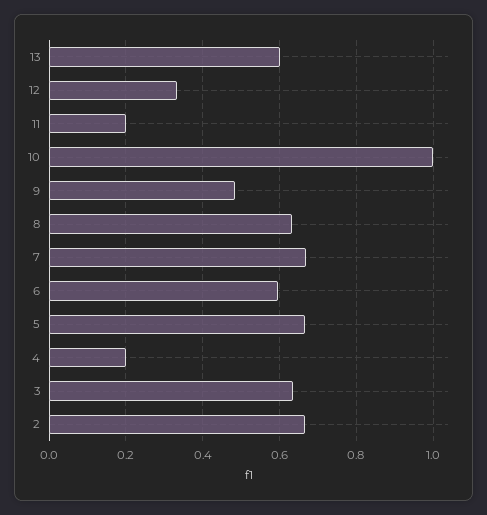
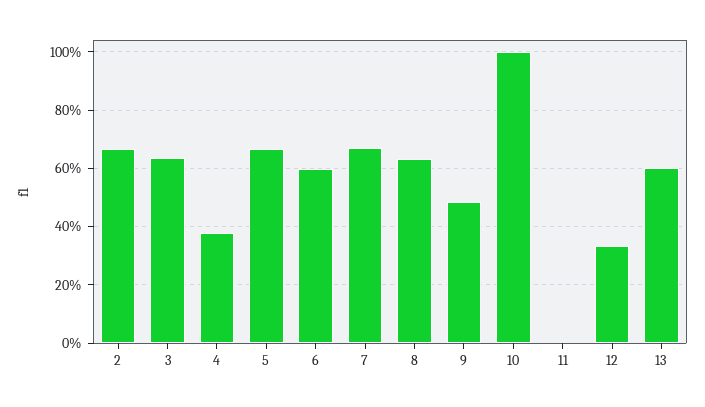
  {
    "13": 0.6,
    "12": 0.34,
-   "11": 0.2,
+   "11": 0,
    "10": 1,
    "9": 0.48,
    "8": 0.64,
    "7": 0.68,
    "6": 0.6,
    "5": 0.66,
-   "4": 0.2,
+   "4": 0.375,
    "3": 0.64,
    "2": 0.66
  }

